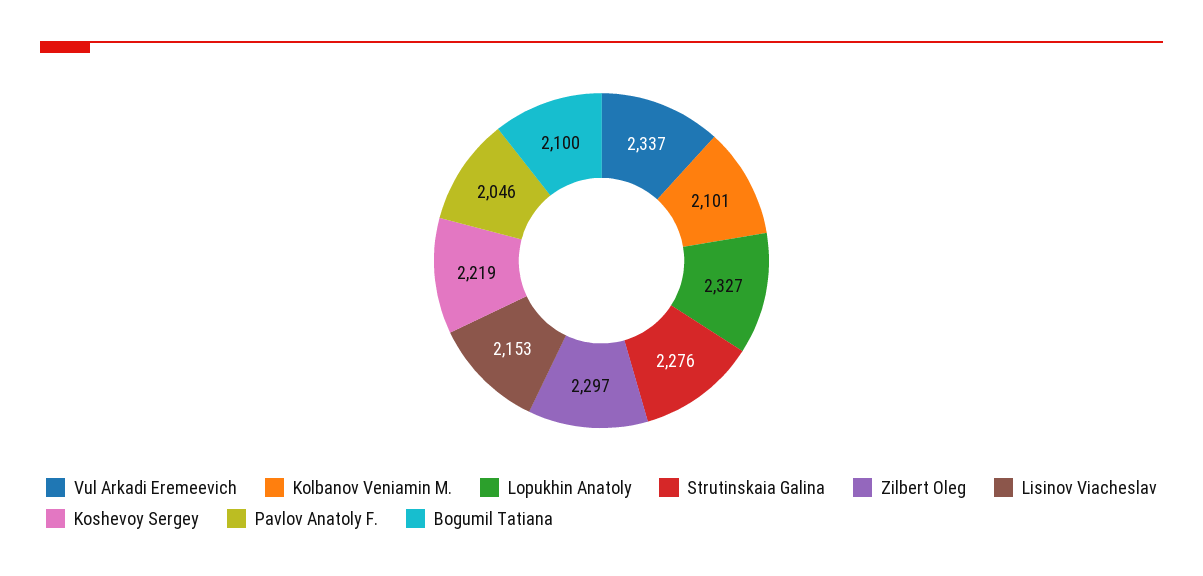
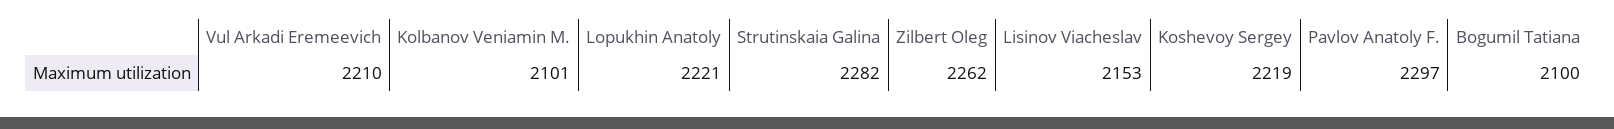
  {
-   "Vul Arkadi Eremeevich": 2337,
+   "Vul Arkadi Eremeevich": 2210,
    "Kolbanov Veniamin M.": 2101,
-   "Lopukhin Anatoly": 2327,
+   "Lopukhin Anatoly": 2221,
-   "Strutinskaia Galina": 2276,
+   "Strutinskaia Galina": 2282,
-   "Zilbert Oleg": 2297,
+   "Zilbert Oleg": 2262,
    "Lisinov Viacheslav": 2153,
    "Koshevoy Sergey": 2219,
-   "Pavlov Anatoly F.": 2046,
+   "Pavlov Anatoly F.": 2297,
    "Bogumil Tatiana": 2100
  }

